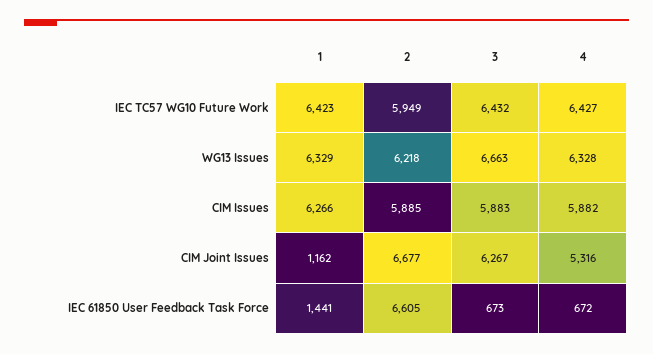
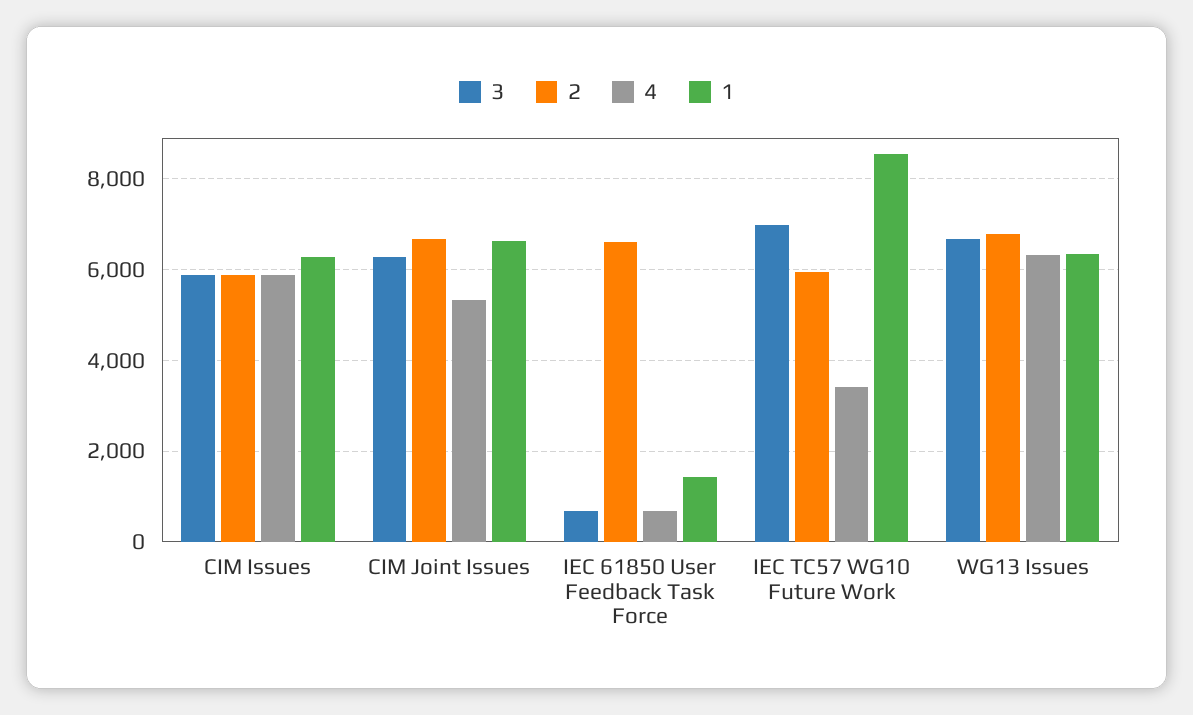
  {
    "1": {
-     "IEC TC57 WG10 Future Work": 6423,
+     "IEC TC57 WG10 Future Work": 8600,
      "WG13 Issues": 6329,
      "CIM Issues": 6266,
-     "CIM Joint Issues": 1162,
+     "CIM Joint Issues": 6600,
      "IEC 61850 User Feedback Task Force": 1441
    },
    "2": {
      "IEC TC57 WG10 Future Work": 5949,
-     "WG13 Issues": 6218,
+     "WG13 Issues": 6800,
      "CIM Issues": 5885,
      "CIM Joint Issues": 6677,
      "IEC 61850 User Feedback Task Force": 6605
    },
    "3": {
-     "IEC TC57 WG10 Future Work": 6432,
+     "IEC TC57 WG10 Future Work": 7000,
      "WG13 Issues": 6663,
      "CIM Issues": 5883,
      "CIM Joint Issues": 6267,
      "IEC 61850 User Feedback Task Force": 673
    },
    "4": {
-     "IEC TC57 WG10 Future Work": 6427,
+     "IEC TC57 WG10 Future Work": 3400,
      "WG13 Issues": 6328,
      "CIM Issues": 5882,
      "CIM Joint Issues": 5316,
      "IEC 61850 User Feedback Task Force": 672
    }
  }

